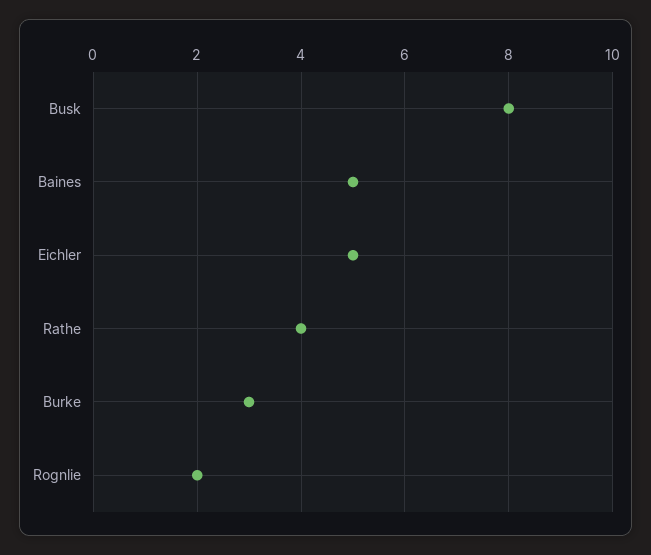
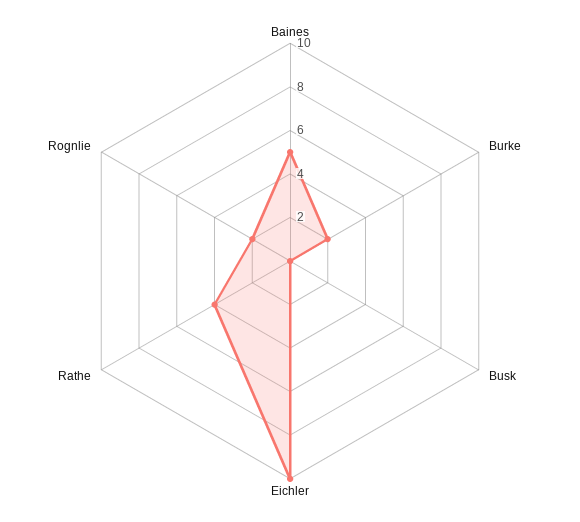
  {
-   "Busk": 8,
+   "Busk": 0,
    "Baines": 5,
-   "Eichler": 5,
+   "Eichler": 10,
    "Rathe": 4,
-   "Burke": 3,
+   "Burke": 2,
    "Rognlie": 2
  }

